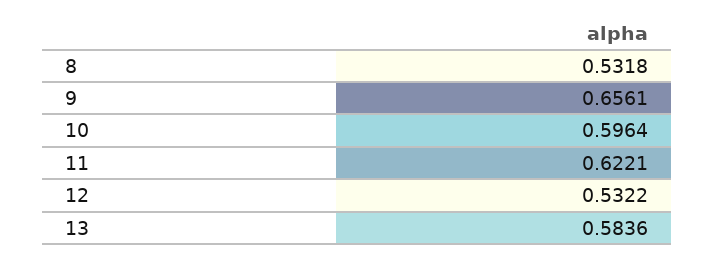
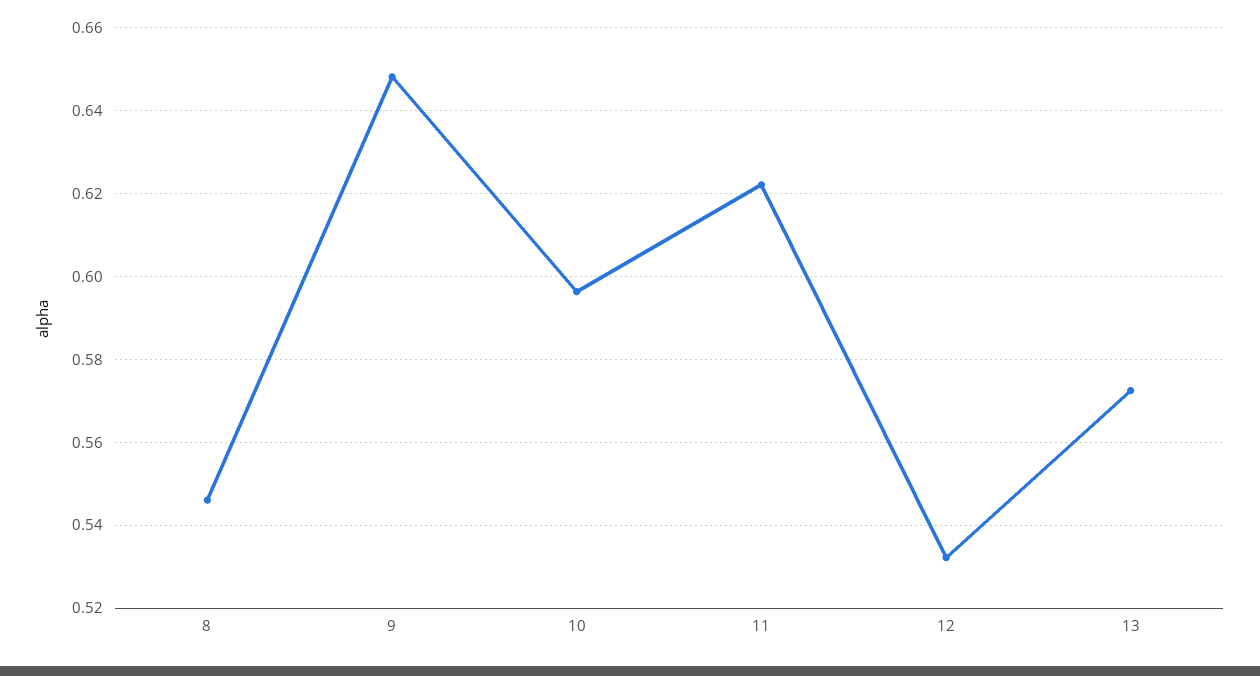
  {
-   "8": 0.5318,
+   "8": 0.546,
-   "9": 0.6561,
+   "9": 0.648,
    "10": 0.5964,
    "11": 0.6221,
    "12": 0.5322,
-   "13": 0.5836
+   "13": 0.572
  }

